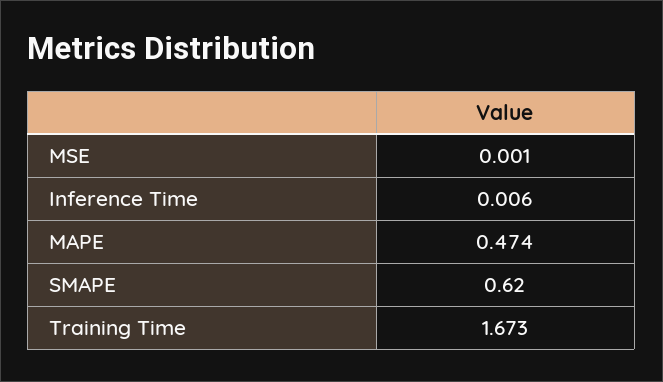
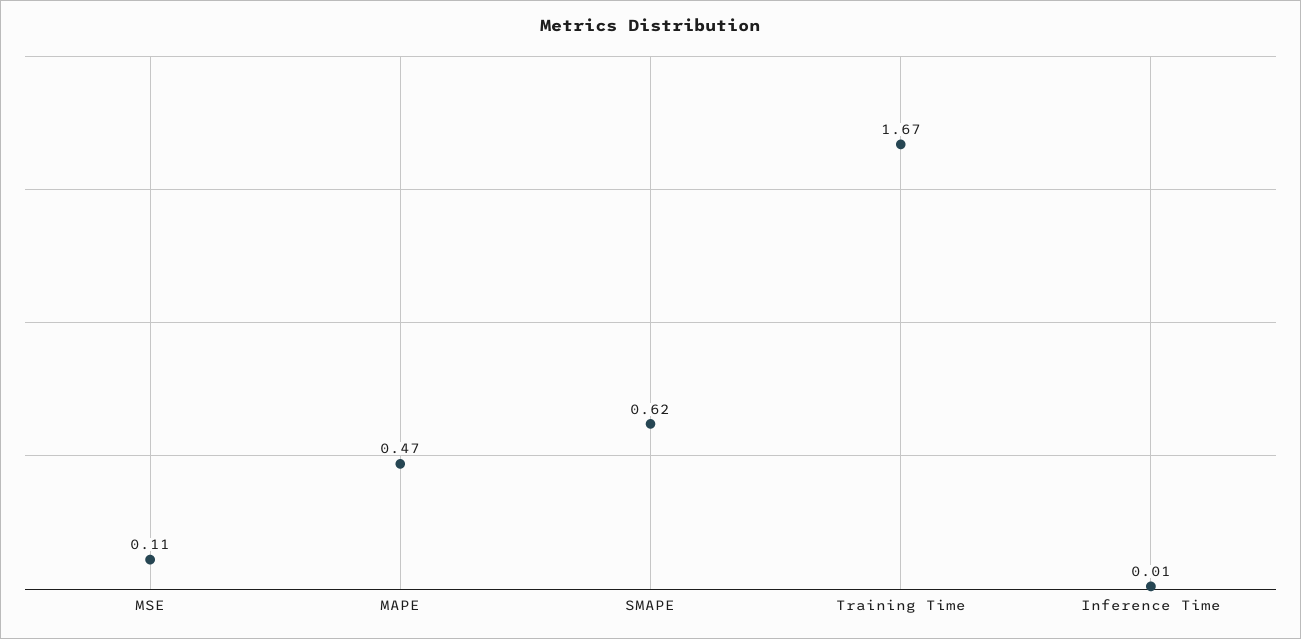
  {
-   "MSE": 0.001,
+   "MSE": 0.11,
    "Inference Time": 0.006,
    "MAPE": 0.474,
    "SMAPE": 0.62,
    "Training Time": 1.673
  }

